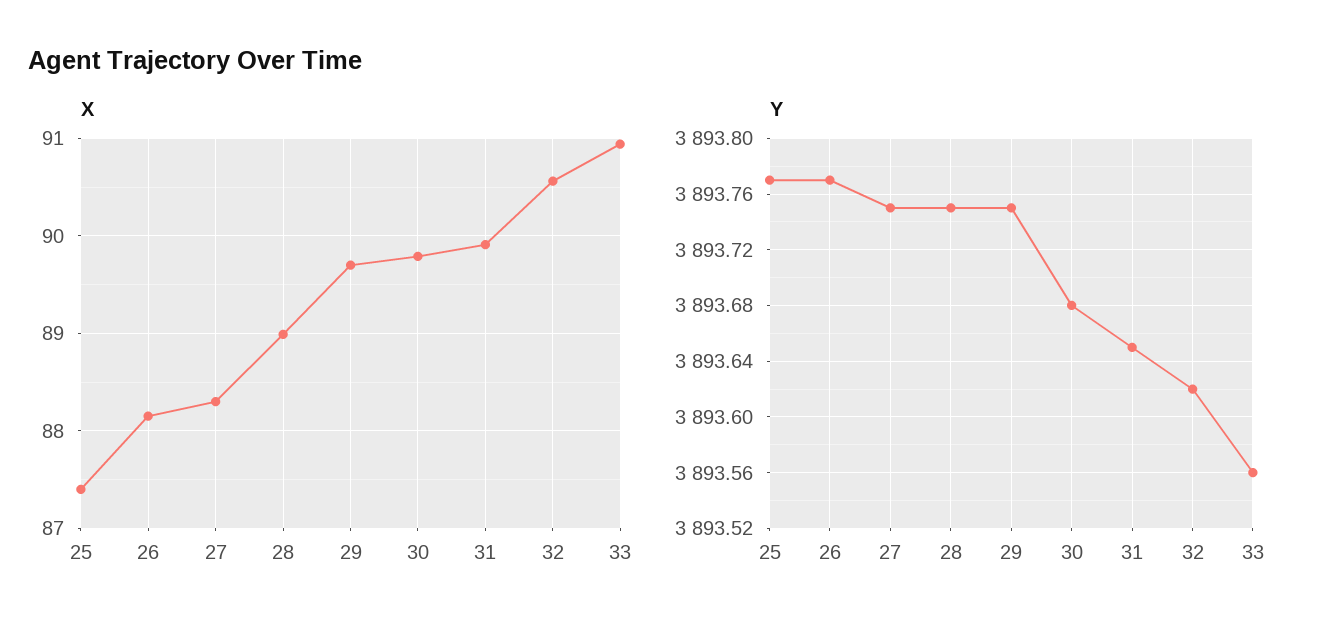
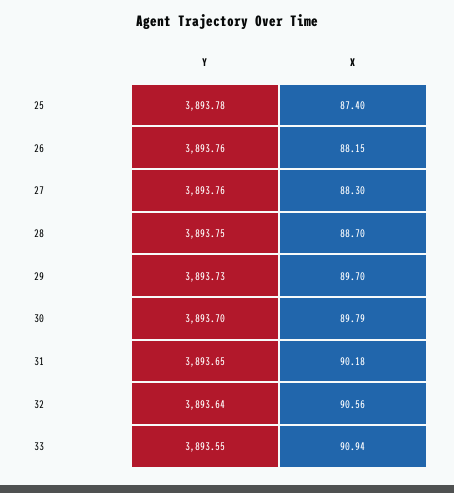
  {
    "X": {
      "25": 87.4,
      "26": 88.15,
      "27": 88.3,
-     "28": 89,
+     "28": 88.7,
      "29": 89.7,
      "30": 89.79,
-     "31": 89.9,
+     "31": 90.18,
      "32": 90.56,
      "33": 90.94
    },
    "Y": {
-     "25": 3893.77,
+     "25": 3893.78,
-     "26": 3893.77,
+     "26": 3893.76,
-     "27": 3893.75,
+     "27": 3893.76,
      "28": 3893.75,
-     "29": 3893.75,
+     "29": 3893.73,
-     "30": 3893.68,
+     "30": 3893.7,
      "31": 3893.65,
-     "32": 3893.62,
+     "32": 3893.64,
-     "33": 3893.56
+     "33": 3893.55
    }
  }

